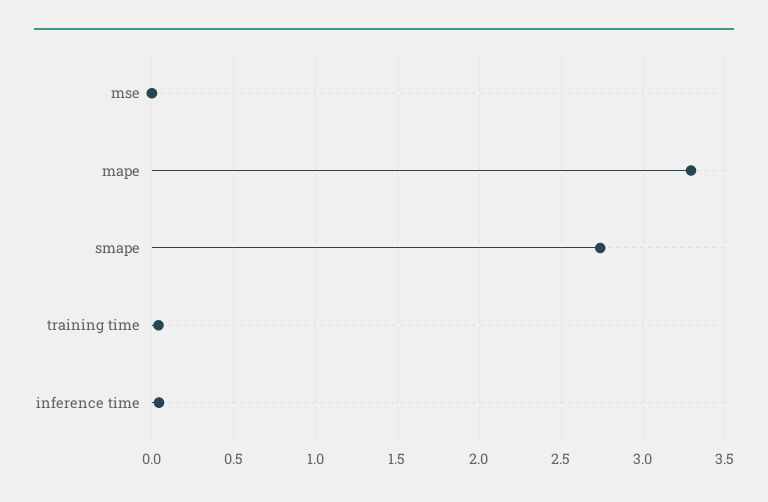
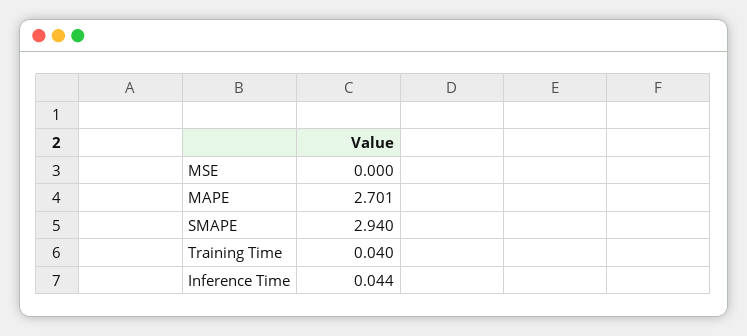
  {
    "mse": 0,
-   "mape": 3.3,
+   "mape": 2.701,
-   "smape": 2.75,
+   "smape": 2.94,
    "training time": 0.04,
    "inference time": 0.044
  }

